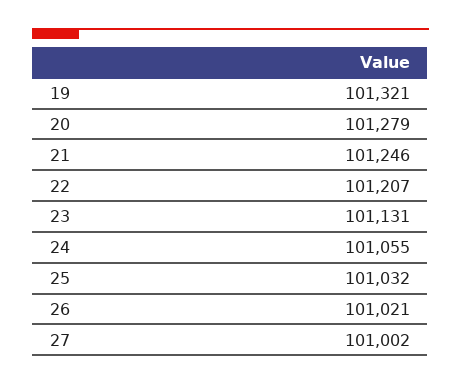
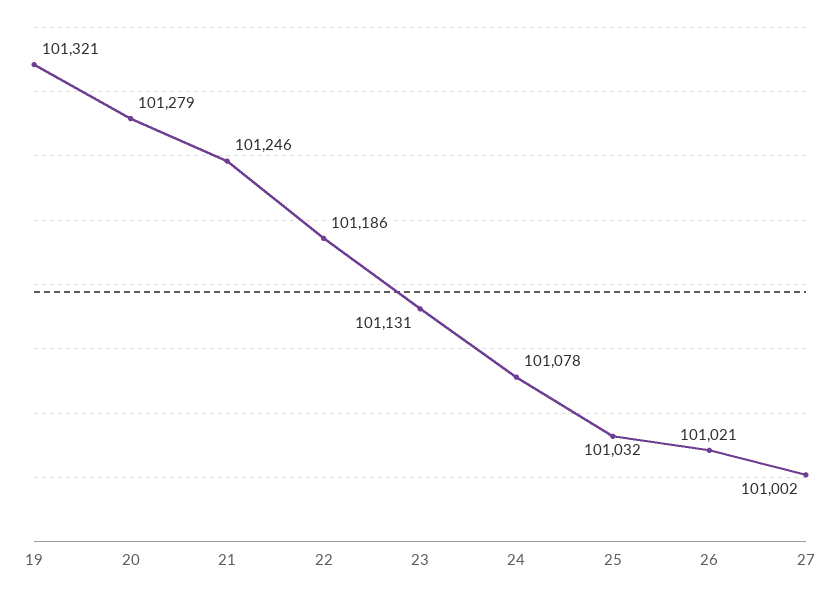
  {
    "19": 101321,
    "20": 101279,
    "21": 101246,
-   "22": 101207,
+   "22": 101186,
    "23": 101131,
-   "24": 101055,
+   "24": 101078,
    "25": 101032,
    "26": 101021,
    "27": 101002
  }

